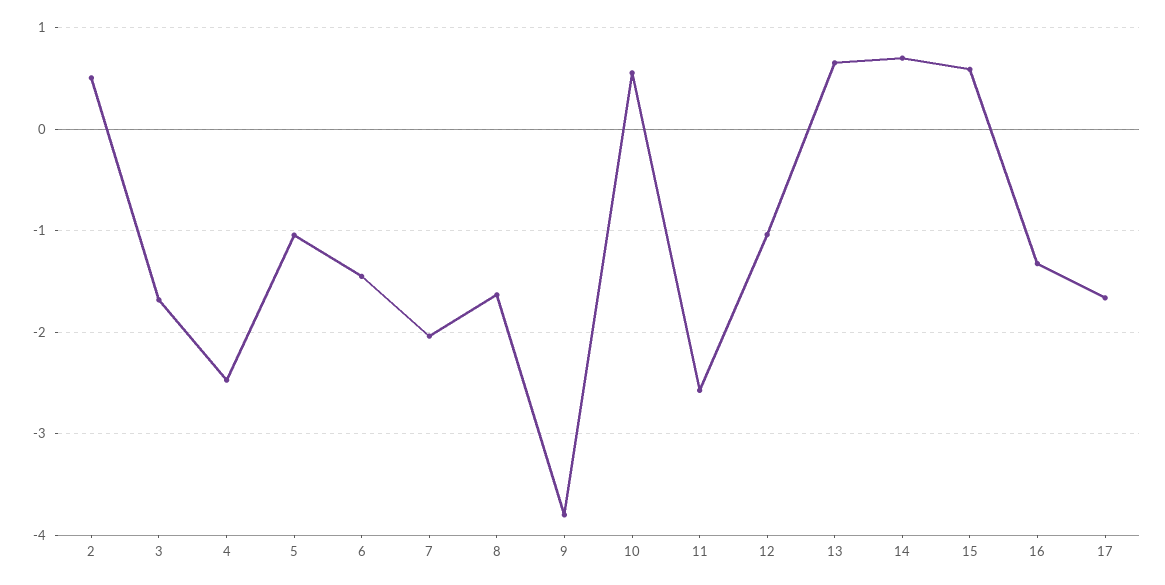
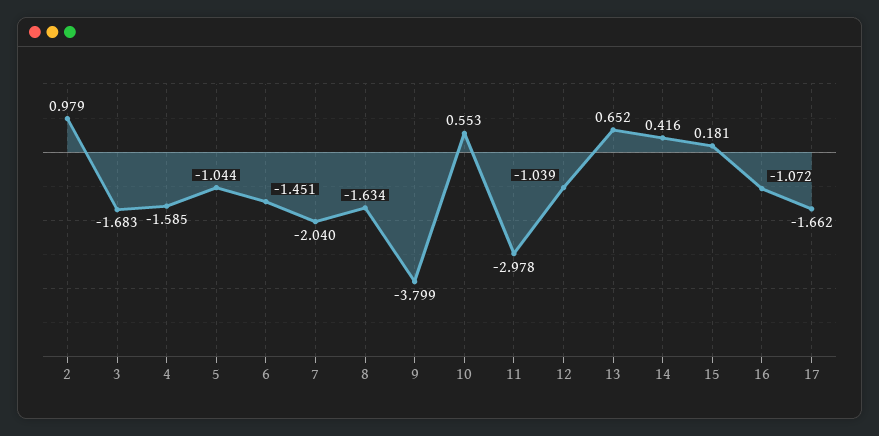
  {
-   "2": 0.5,
+   "2": 0.979,
    "3": -1.683,
-   "4": -2.5,
+   "4": -1.585,
    "5": -1.044,
    "6": -1.451,
    "7": -2.04,
    "8": -1.634,
    "9": -3.799,
    "10": 0.553,
-   "11": -2.6,
+   "11": -2.978,
    "12": -1.039,
    "13": 0.652,
-   "14": 0.7,
+   "14": 0.416,
-   "15": 0.6,
+   "15": 0.181,
-   "16": -1.3,
+   "16": -1.072,
    "17": -1.662
  }

